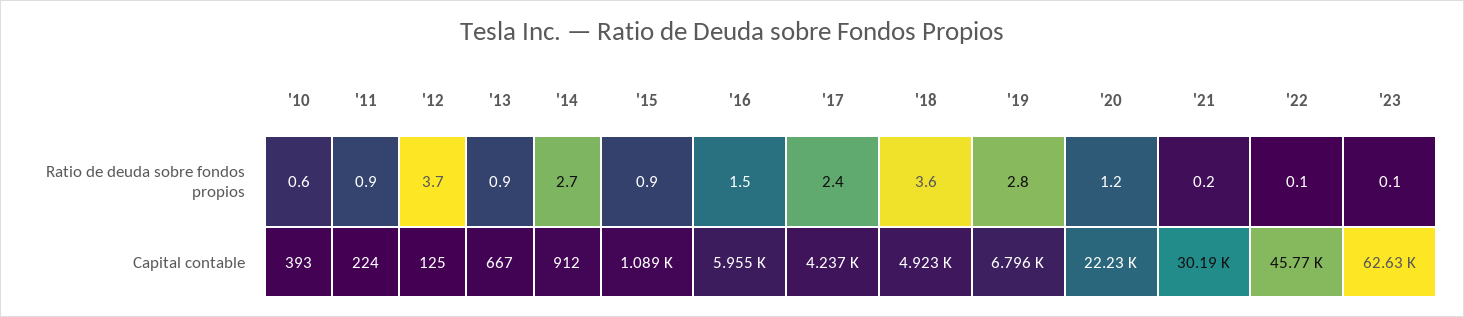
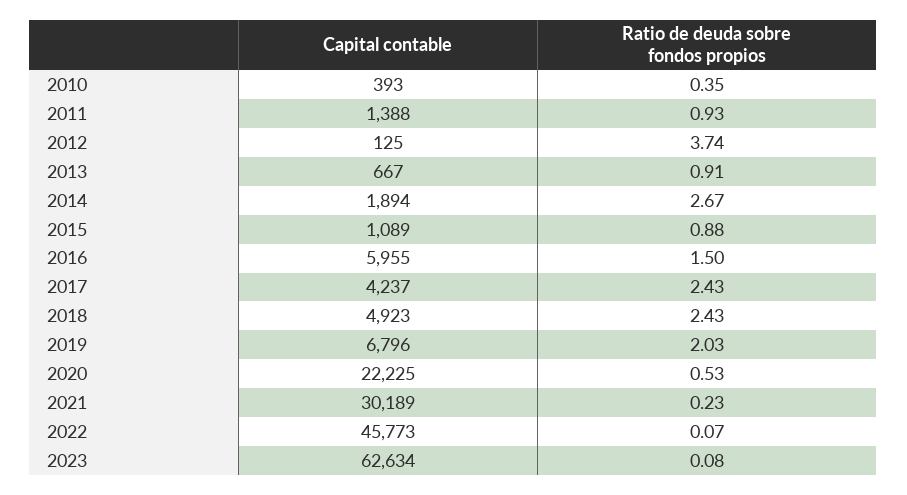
  {
    "'10": {
-     "Ratio de deuda sobre fondos propios": 0.6,
+     "Ratio de deuda sobre fondos propios": 0.35,
      "Capital contable": 393
    },
    "'11": {
      "Ratio de deuda sobre fondos propios": 0.93,
-     "Capital contable": 224
+     "Capital contable": 1388
    },
    "'12": {
      "Ratio de deuda sobre fondos propios": 3.74,
      "Capital contable": 125
    },
    "'13": {
      "Ratio de deuda sobre fondos propios": 0.91,
      "Capital contable": 667
    },
    "'14": {
      "Ratio de deuda sobre fondos propios": 2.67,
-     "Capital contable": 912
+     "Capital contable": 1894
    },
    "'15": {
      "Ratio de deuda sobre fondos propios": 0.88,
      "Capital contable": 1089
    },
    "'16": {
      "Ratio de deuda sobre fondos propios": 1.5,
      "Capital contable": 5955
    },
    "'17": {
      "Ratio de deuda sobre fondos propios": 2.43,
      "Capital contable": 4237
    },
    "'18": {
-     "Ratio de deuda sobre fondos propios": 3.6,
+     "Ratio de deuda sobre fondos propios": 2.43,
      "Capital contable": 4923
    },
    "'19": {
-     "Ratio de deuda sobre fondos propios": 2.8,
+     "Ratio de deuda sobre fondos propios": 2.03,
      "Capital contable": 6796
    },
    "'20": {
-     "Ratio de deuda sobre fondos propios": 1.2,
+     "Ratio de deuda sobre fondos propios": 0.53,
      "Capital contable": 22225
    },
    "'21": {
      "Ratio de deuda sobre fondos propios": 0.23,
      "Capital contable": 30189
    },
    "'22": {
      "Ratio de deuda sobre fondos propios": 0.07,
      "Capital contable": 45773
    },
    "'23": {
      "Ratio de deuda sobre fondos propios": 0.08,
      "Capital contable": 62634
    }
  }

